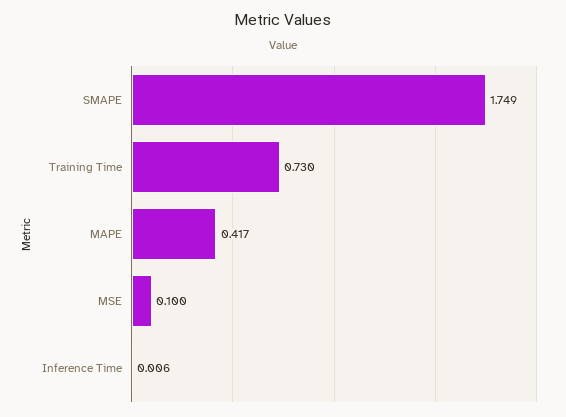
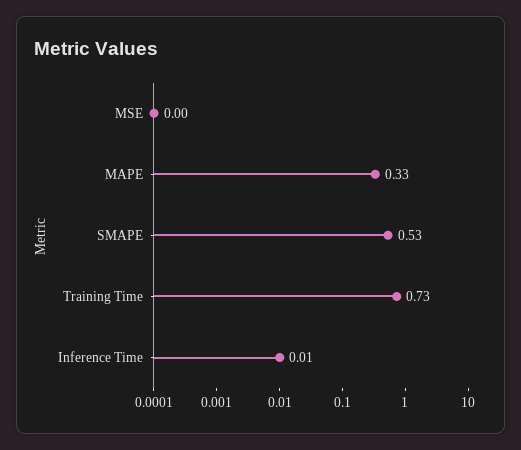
  {
-   "SMAPE": 1.749,
+   "SMAPE": 0.53,
    "Training Time": 0.73,
-   "MAPE": 0.417,
+   "MAPE": 0.33,
-   "MSE": 0.1,
+   "MSE": 0,
    "Inference Time": 0.006
  }

